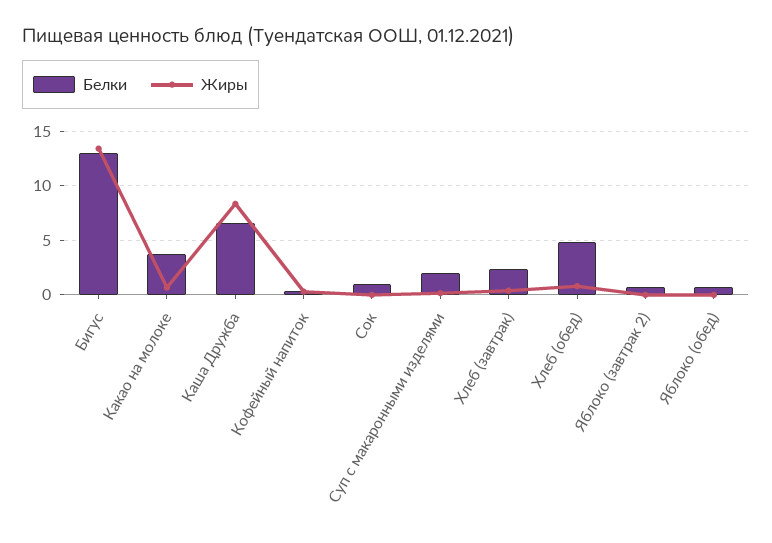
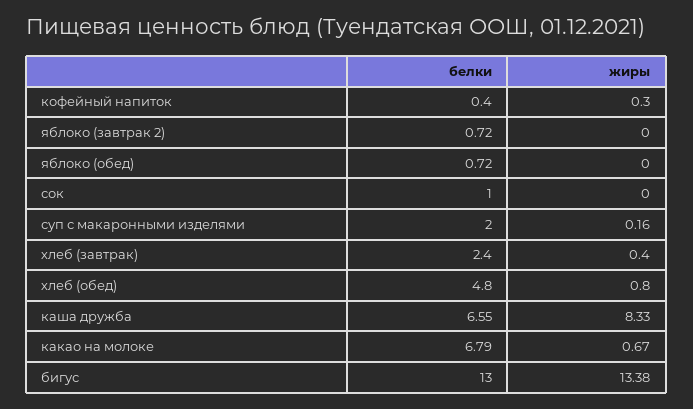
  {
    "Белки": {
      "Бигус": 13,
-     "Какао на молоке": 4,
+     "Какао на молоке": 6.79,
      "Каша Дружба": 6.55,
      "Кофейный напиток": 0.4,
      "Сок": 1,
      "Суп с макаронными изделями": 2,
      "Хлеб (завтрак)": 2.4,
      "Хлеб (обед)": 4.8,
      "Яблоко (завтрак 2)": 0.72,
      "Яблоко (обед)": 0.72
    },
    "Жиры": {
      "Бигус": 13.38,
      "Какао на молоке": 0.67,
      "Каша Дружба": 8.33,
      "Кофейный напиток": 0.3,
      "Сок": 0,
      "Суп с макаронными изделями": 0.16,
      "Хлеб (завтрак)": 0.4,
      "Хлеб (обед)": 0.8,
      "Яблоко (завтрак 2)": 0,
      "Яблоко (обед)": 0
    }
  }

